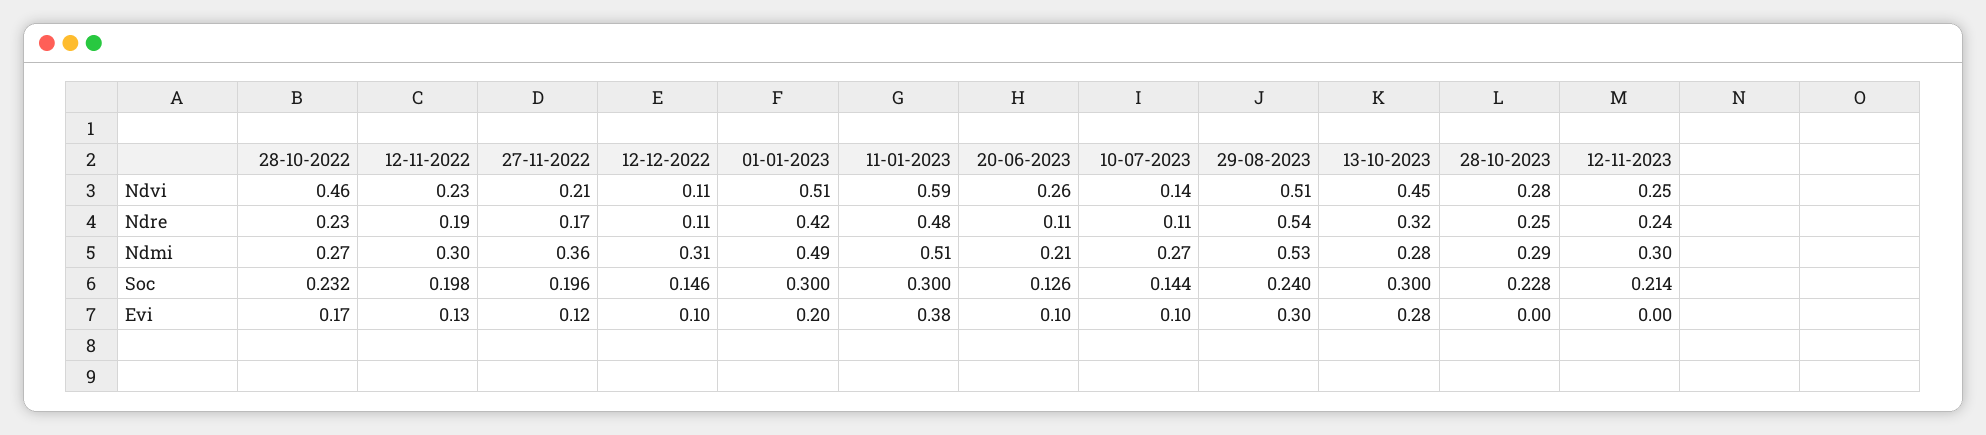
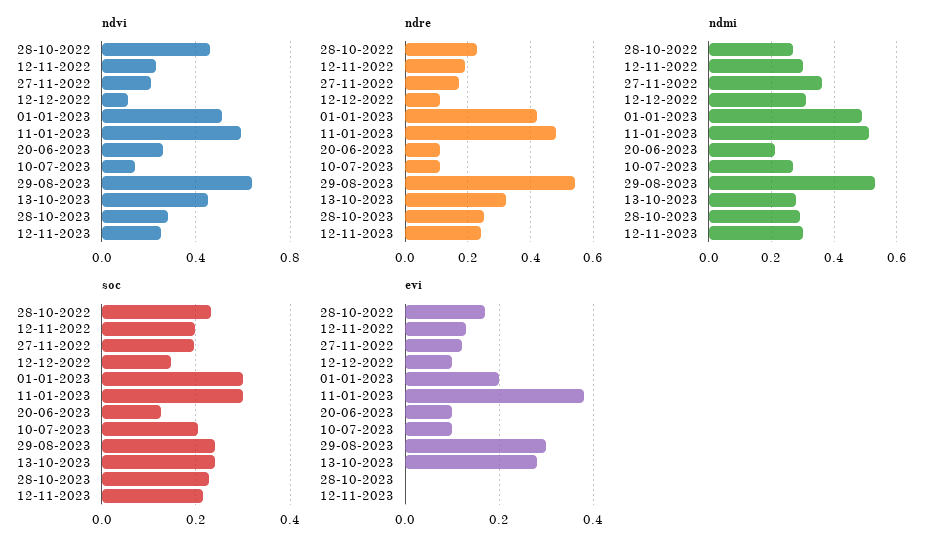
  {
    "Ndvi": {
      "28-10-2022": 0.46,
      "12-11-2022": 0.23,
      "27-11-2022": 0.21,
      "12-12-2022": 0.11,
      "01-01-2023": 0.51,
      "11-01-2023": 0.59,
      "20-06-2023": 0.26,
      "10-07-2023": 0.14,
-     "29-08-2023": 0.51,
+     "29-08-2023": 0.65,
      "13-10-2023": 0.45,
      "28-10-2023": 0.28,
      "12-11-2023": 0.25
    },
    "Ndre": {
      "28-10-2022": 0.23,
      "12-11-2022": 0.19,
      "27-11-2022": 0.17,
      "12-12-2022": 0.11,
      "01-01-2023": 0.42,
      "11-01-2023": 0.48,
      "20-06-2023": 0.11,
      "10-07-2023": 0.11,
      "29-08-2023": 0.54,
      "13-10-2023": 0.32,
      "28-10-2023": 0.25,
      "12-11-2023": 0.24
    },
    "Ndmi": {
      "28-10-2022": 0.27,
      "12-11-2022": 0.3,
      "27-11-2022": 0.36,
      "12-12-2022": 0.31,
      "01-01-2023": 0.49,
      "11-01-2023": 0.51,
      "20-06-2023": 0.21,
      "10-07-2023": 0.27,
      "29-08-2023": 0.53,
      "13-10-2023": 0.28,
      "28-10-2023": 0.29,
      "12-11-2023": 0.3
    },
    "Soc": {
      "28-10-2022": 0.232,
      "12-11-2022": 0.198,
      "27-11-2022": 0.196,
      "12-12-2022": 0.146,
      "01-01-2023": 0.3,
      "11-01-2023": 0.3,
      "20-06-2023": 0.126,
-     "10-07-2023": 0.144,
+     "10-07-2023": 0.2,
      "29-08-2023": 0.24,
-     "13-10-2023": 0.3,
+     "13-10-2023": 0.24,
      "28-10-2023": 0.228,
      "12-11-2023": 0.214
    },
    "Evi": {
      "28-10-2022": 0.17,
      "12-11-2022": 0.13,
      "27-11-2022": 0.12,
      "12-12-2022": 0.1,
      "01-01-2023": 0.2,
      "11-01-2023": 0.38,
      "20-06-2023": 0.1,
      "10-07-2023": 0.1,
      "29-08-2023": 0.3,
      "13-10-2023": 0.28,
      "28-10-2023": 0,
      "12-11-2023": 0
    }
  }

